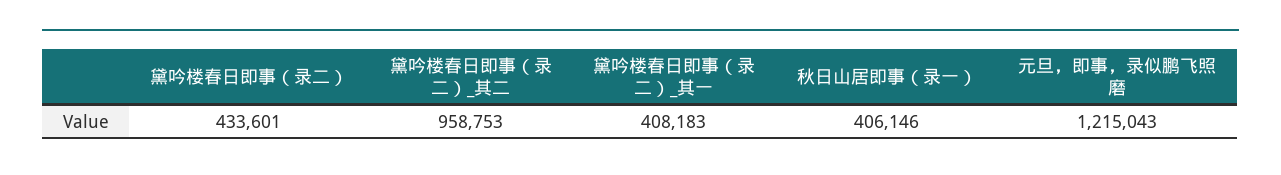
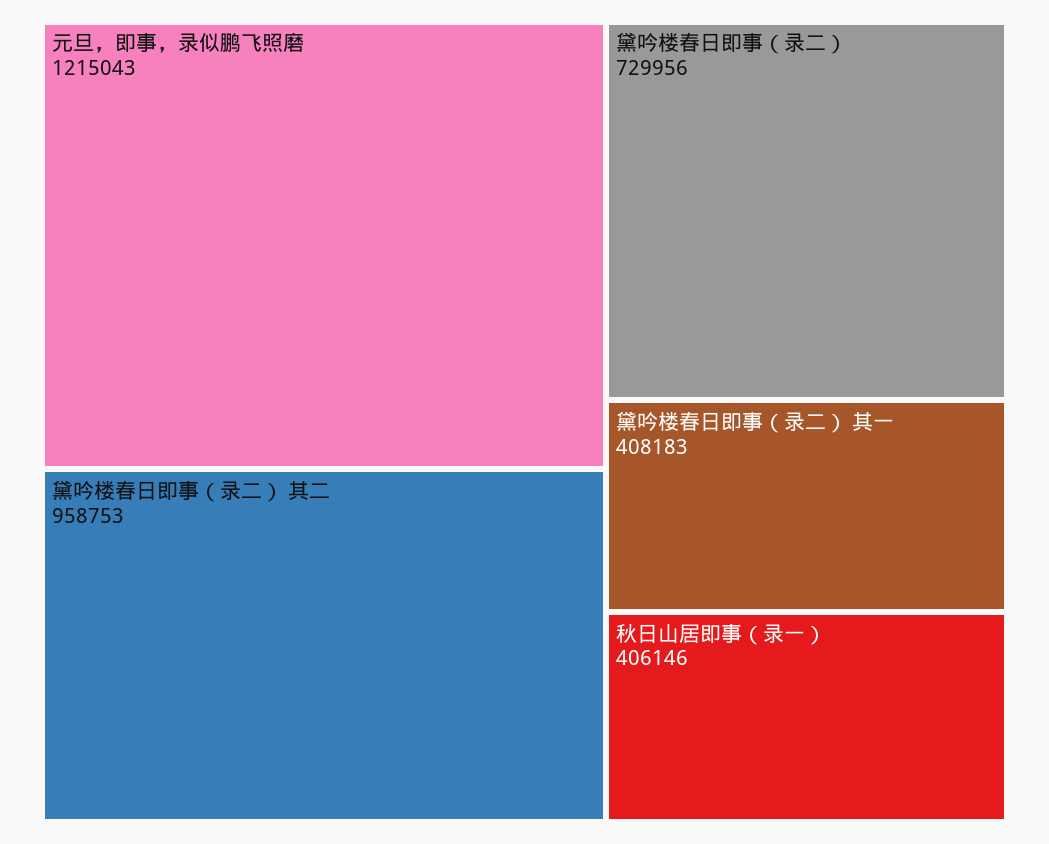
  {
-   "黛吟楼春日即事（录二）": 433601,
+   "黛吟楼春日即事（录二）": 729956,
    "黛吟楼春日即事（录二）_其二": 958753,
    "黛吟楼春日即事（录二）_其一": 408183,
    "秋日山居即事（录一）": 406146,
    "元旦，即事，录似鹏飞照磨": 1215043
  }

